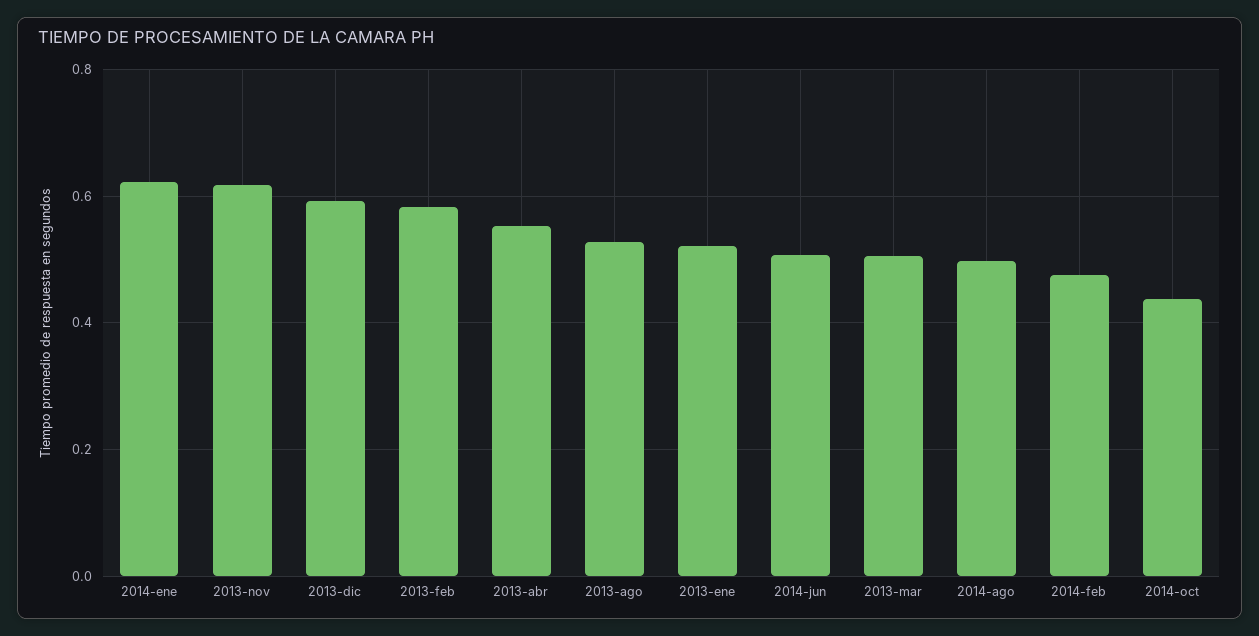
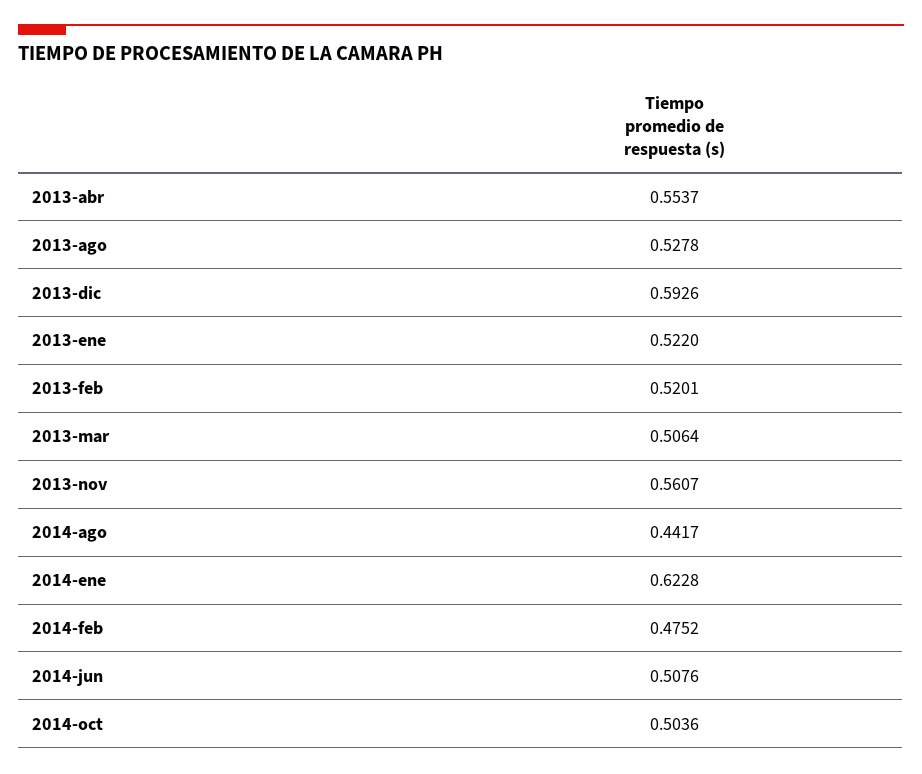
  {
    "2014-ene": 0.6228,
-   "2013-nov": 0.62,
+   "2013-nov": 0.5607,
    "2013-dic": 0.5926,
-   "2013-feb": 0.58,
+   "2013-feb": 0.5201,
    "2013-abr": 0.5537,
    "2013-ago": 0.5278,
    "2013-ene": 0.522,
    "2014-jun": 0.5076,
    "2013-mar": 0.5064,
-   "2014-ago": 0.5,
+   "2014-ago": 0.4417,
    "2014-feb": 0.4752,
-   "2014-oct": 0.44
+   "2014-oct": 0.5036
  }

